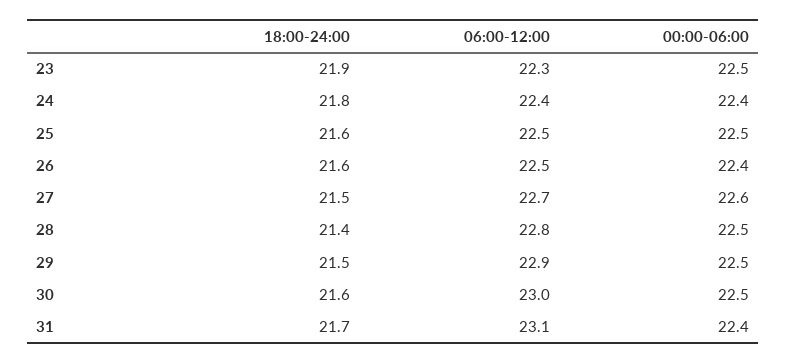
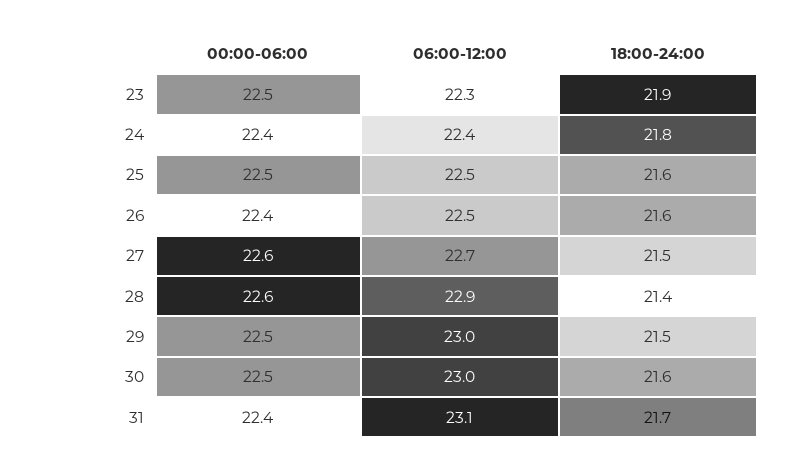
  {
    "18:00-24:00": {
      "23": 21.9,
      "24": 21.8,
      "25": 21.6,
      "26": 21.6,
      "27": 21.5,
      "28": 21.4,
      "29": 21.5,
      "30": 21.6,
      "31": 21.7
    },
    "06:00-12:00": {
      "23": 22.3,
      "24": 22.4,
      "25": 22.5,
      "26": 22.5,
      "27": 22.7,
-     "28": 22.8,
+     "28": 22.9,
-     "29": 22.9,
+     "29": 23,
      "30": 23,
      "31": 23.1
    },
    "00:00-06:00": {
      "23": 22.5,
      "24": 22.4,
      "25": 22.5,
      "26": 22.4,
      "27": 22.6,
-     "28": 22.5,
+     "28": 22.6,
      "29": 22.5,
      "30": 22.5,
      "31": 22.4
    }
  }

